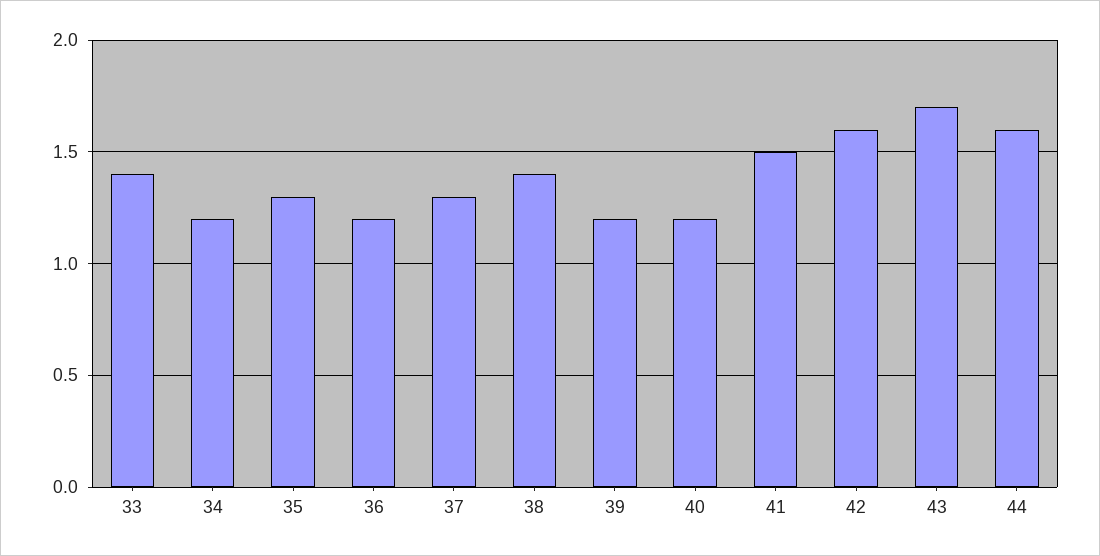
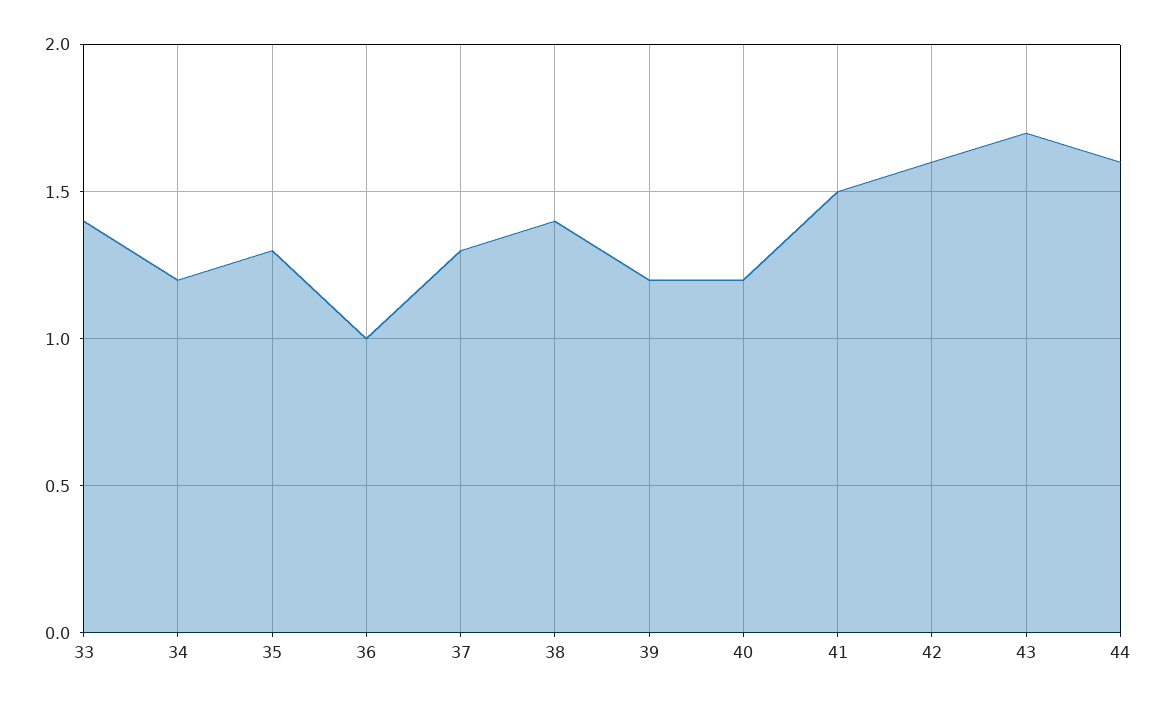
  {
    "33": 1.4,
    "34": 1.2,
    "35": 1.3,
-   "36": 1.2,
+   "36": 1,
    "37": 1.3,
    "38": 1.4,
    "39": 1.2,
    "40": 1.2,
    "41": 1.5,
    "42": 1.6,
    "43": 1.7,
    "44": 1.6
  }

